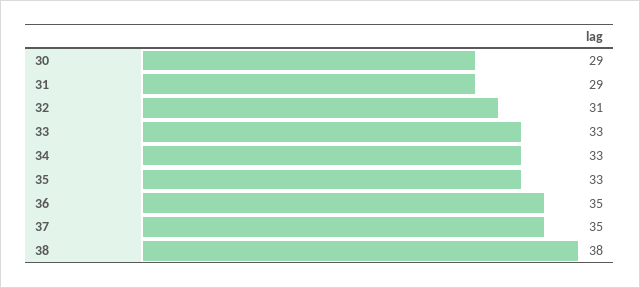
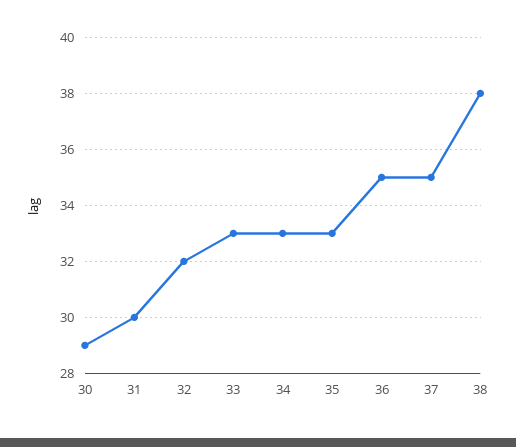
  {
    "30": 29,
-   "31": 29,
+   "31": 30,
-   "32": 31,
+   "32": 32,
    "33": 33,
    "34": 33,
    "35": 33,
    "36": 35,
    "37": 35,
    "38": 38
  }

